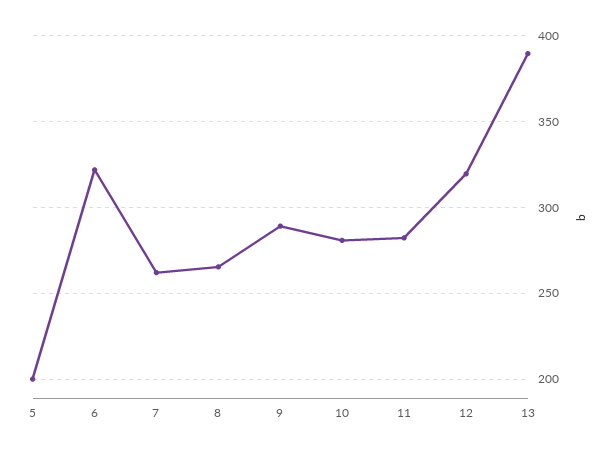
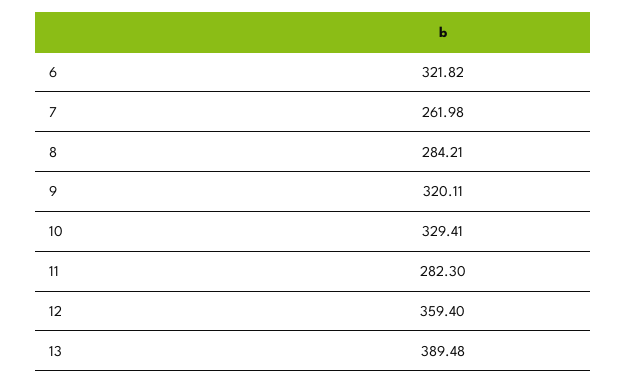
  {
-   "5": 200,
    "6": 321.82,
    "7": 261.98,
-   "8": 265,
+   "8": 284.21,
-   "9": 290,
+   "9": 320.11,
-   "10": 280,
+   "10": 329.41,
    "11": 282.3,
-   "12": 320,
+   "12": 359.4,
    "13": 389.48
  }

